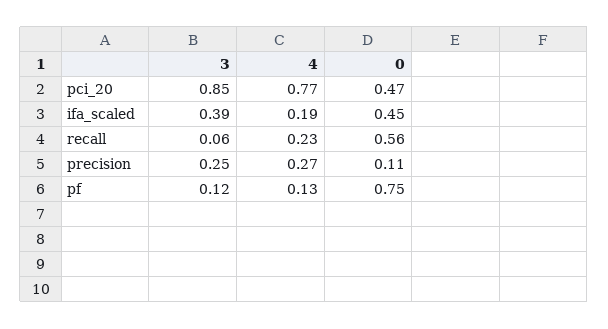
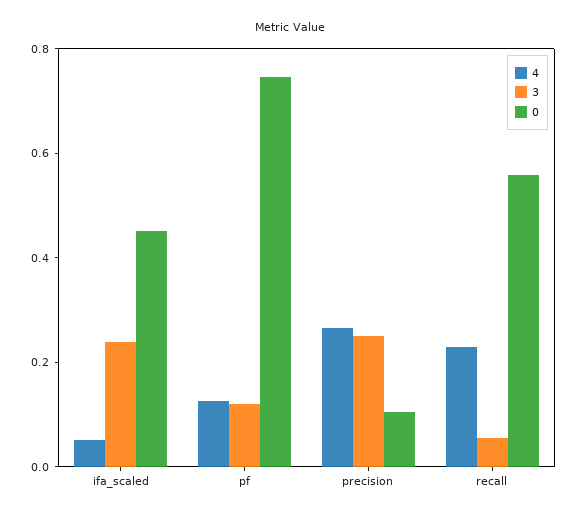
  {
    "3": {
-     "pci_20": 0.85,
-     "ifa_scaled": 0.39,
+     "ifa_scaled": 0.25,
      "recall": 0.06,
      "precision": 0.25,
      "pf": 0.12
    },
    "4": {
-     "pci_20": 0.77,
-     "ifa_scaled": 0.19,
+     "ifa_scaled": 0.05,
      "recall": 0.23,
      "precision": 0.27,
      "pf": 0.13
    },
    "0": {
-     "pci_20": 0.47,
      "ifa_scaled": 0.45,
      "recall": 0.56,
      "precision": 0.11,
      "pf": 0.75
    }
  }

